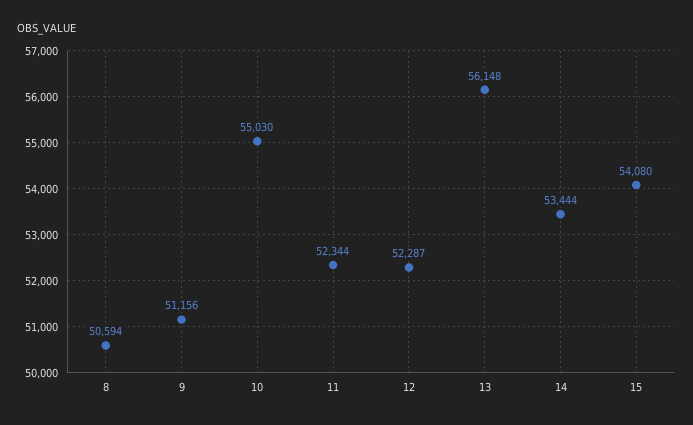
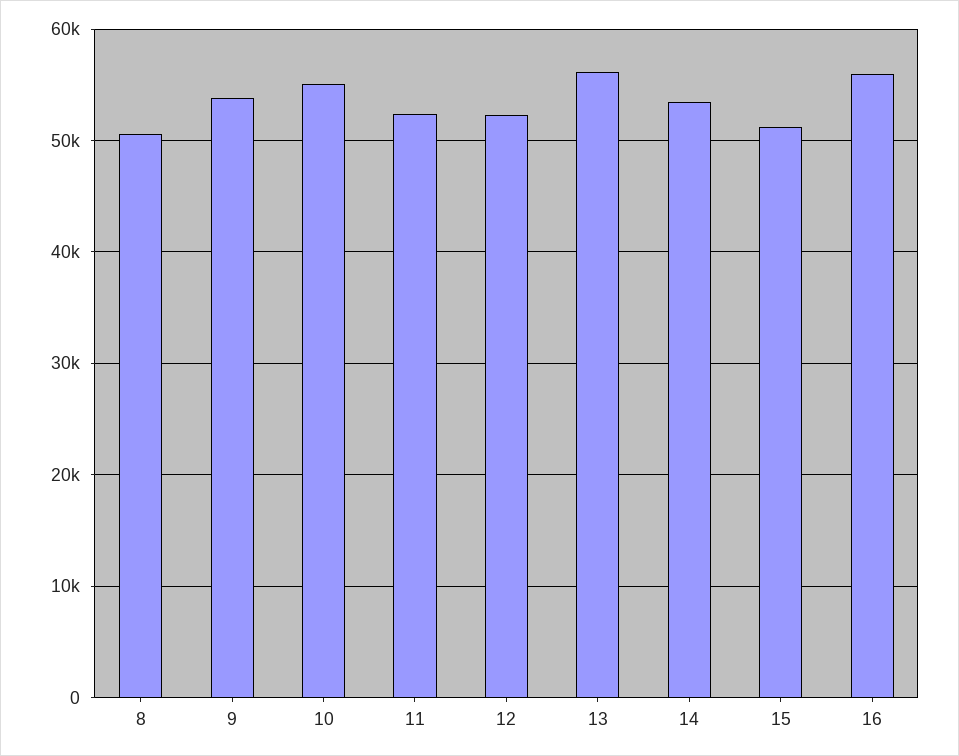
  {
    "8": 50594,
-   "9": 51156,
+   "9": 54000,
    "10": 55030,
    "11": 52344,
    "12": 52287,
    "13": 56148,
    "14": 53444,
-   "15": 54080
+   "15": 51000,
+   "16": 56000
  }

